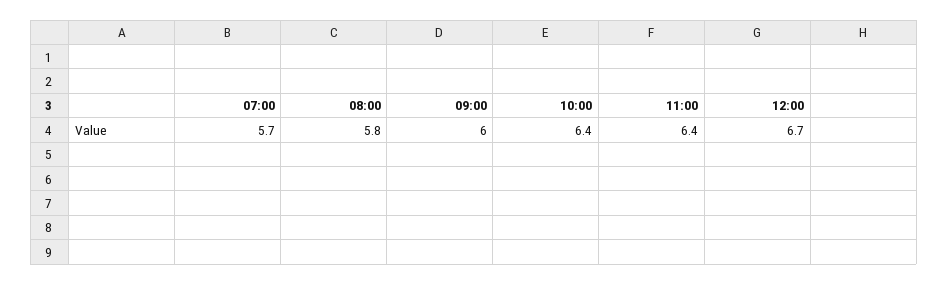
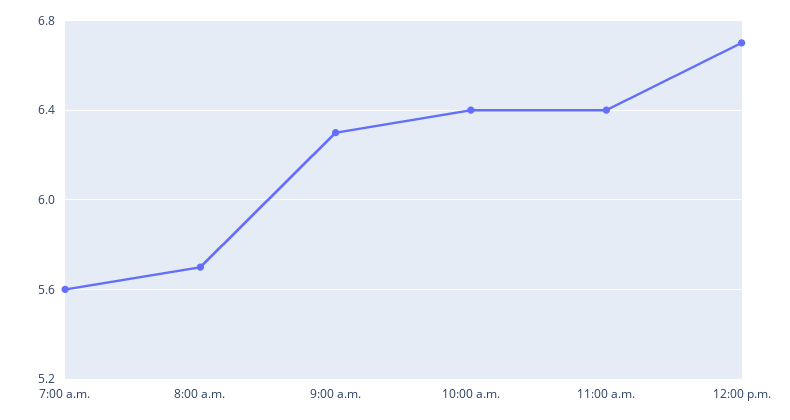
  {
-   "07:00": 5.7,
+   "07:00": 5.6,
-   "08:00": 5.8,
+   "08:00": 5.7,
-   "09:00": 6,
+   "09:00": 6.3,
    "10:00": 6.4,
    "11:00": 6.4,
    "12:00": 6.7
  }

